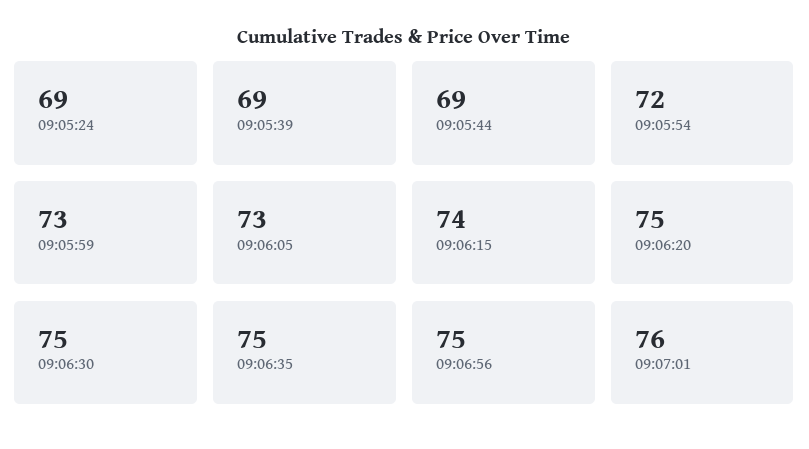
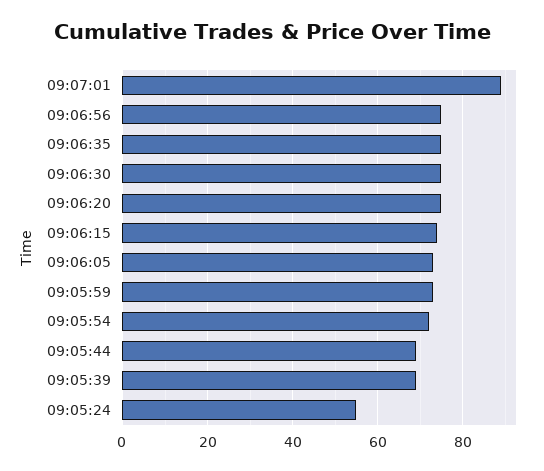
  {
-   "09:05:24": 69,
+   "09:05:24": 55,
    "09:05:39": 69,
    "09:05:44": 69,
    "09:05:54": 72,
    "09:05:59": 73,
    "09:06:05": 73,
    "09:06:15": 74,
    "09:06:20": 75,
    "09:06:30": 75,
    "09:06:35": 75,
    "09:06:56": 75,
-   "09:07:01": 76
+   "09:07:01": 90
  }

